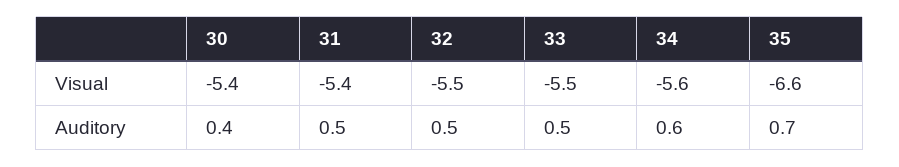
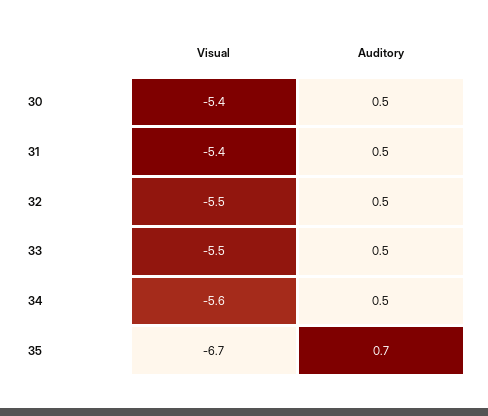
  {
    "30": {
      "Visual": -5.4,
-     "Auditory": 0.4
+     "Auditory": 0.5
    },
    "31": {
      "Visual": -5.4,
      "Auditory": 0.5
    },
    "32": {
      "Visual": -5.5,
      "Auditory": 0.5
    },
    "33": {
      "Visual": -5.5,
      "Auditory": 0.5
    },
    "34": {
      "Visual": -5.6,
-     "Auditory": 0.6
+     "Auditory": 0.5
    },
    "35": {
-     "Visual": -6.6,
+     "Visual": -6.7,
      "Auditory": 0.7
    }
  }

